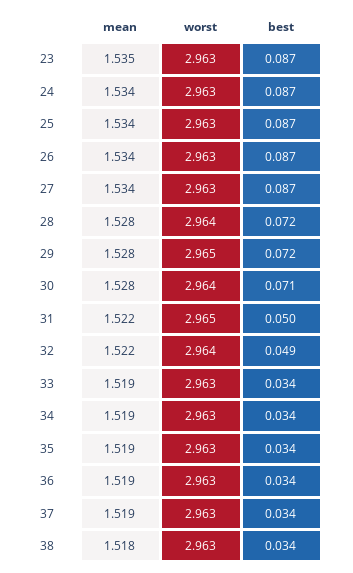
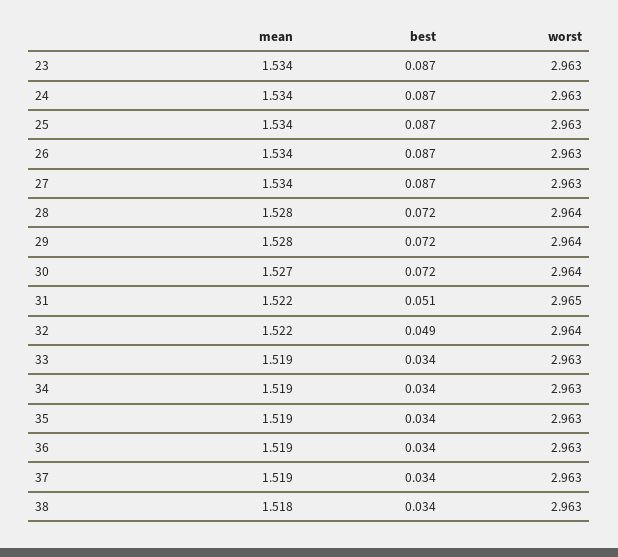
  {
    "mean": {
-     "23": 1.535,
+     "23": 1.534,
      "24": 1.534,
      "25": 1.534,
      "26": 1.534,
      "27": 1.534,
      "28": 1.528,
      "29": 1.528,
-     "30": 1.528,
+     "30": 1.527,
      "31": 1.522,
      "32": 1.522,
      "33": 1.519,
      "34": 1.519,
      "35": 1.519,
      "36": 1.519,
      "37": 1.519,
      "38": 1.518
    },
    "worst": {
      "23": 2.963,
      "24": 2.963,
      "25": 2.963,
      "26": 2.963,
      "27": 2.963,
      "28": 2.964,
-     "29": 2.965,
+     "29": 2.964,
      "30": 2.964,
      "31": 2.965,
      "32": 2.964,
      "33": 2.963,
      "34": 2.963,
      "35": 2.963,
      "36": 2.963,
      "37": 2.963,
      "38": 2.963
    },
    "best": {
      "23": 0.087,
      "24": 0.087,
      "25": 0.087,
      "26": 0.087,
      "27": 0.087,
      "28": 0.072,
      "29": 0.072,
-     "30": 0.071,
+     "30": 0.072,
-     "31": 0.05,
+     "31": 0.051,
      "32": 0.049,
      "33": 0.034,
      "34": 0.034,
      "35": 0.034,
      "36": 0.034,
      "37": 0.034,
      "38": 0.034
    }
  }

